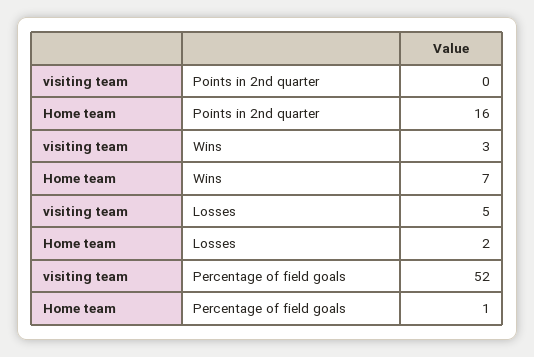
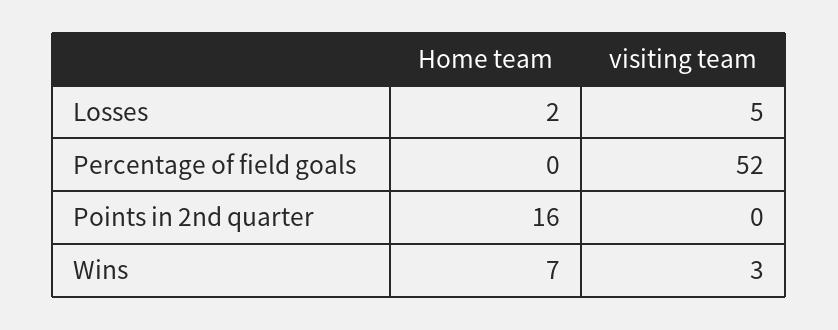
  {
    "visiting team": {
      "Points in 2nd quarter": 0,
      "Wins": 3,
      "Losses": 5,
      "Percentage of field goals": 52
    },
    "Home team": {
      "Points in 2nd quarter": 16,
      "Wins": 7,
      "Losses": 2,
-     "Percentage of field goals": 1
+     "Percentage of field goals": 0
    }
  }

